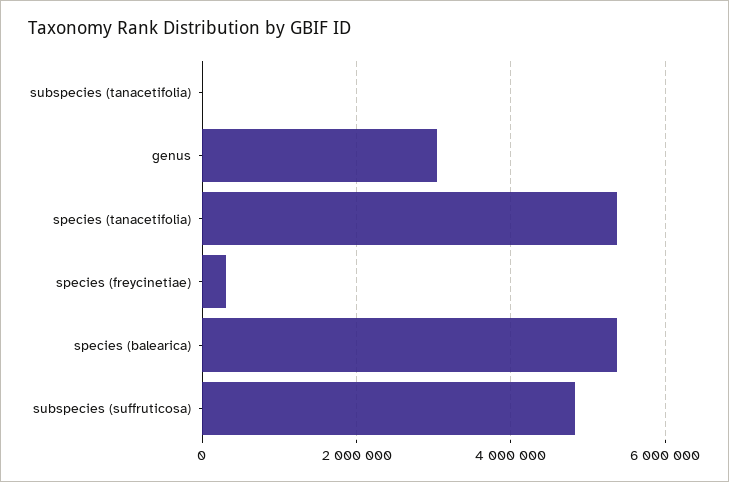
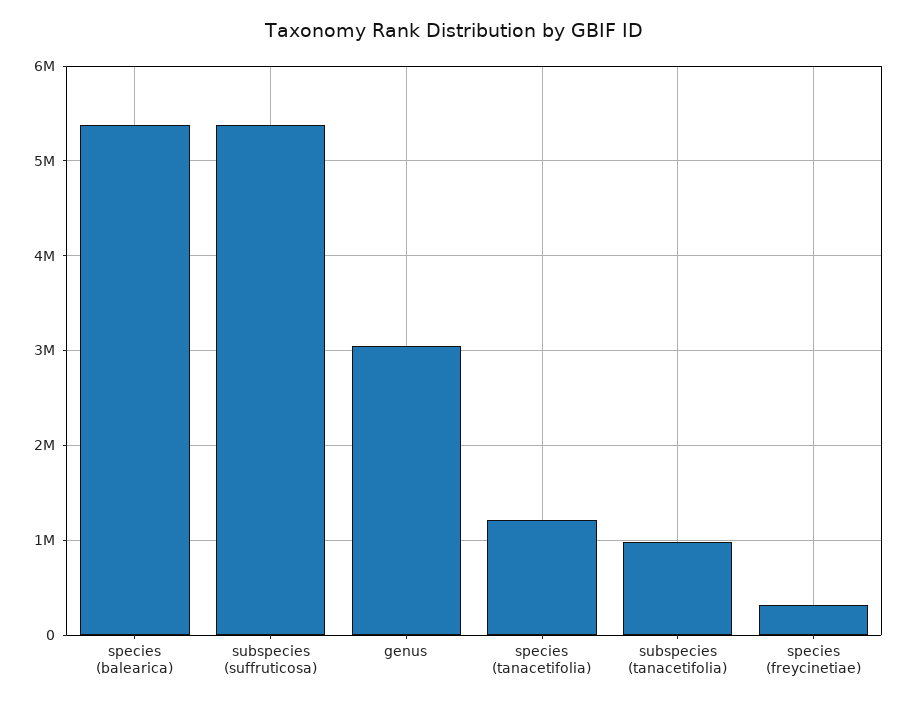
  {
-   "subspecies (tanacetifolia)": 0,
+   "subspecies (tanacetifolia)": 1000000,
    "genus": 3000000,
-   "species (tanacetifolia)": 5400000,
+   "species (tanacetifolia)": 1200000,
    "species (freycinetiae)": 300000,
    "species (balearica)": 5400000,
-   "subspecies (suffruticosa)": 4800000
+   "subspecies (suffruticosa)": 5400000
  }

